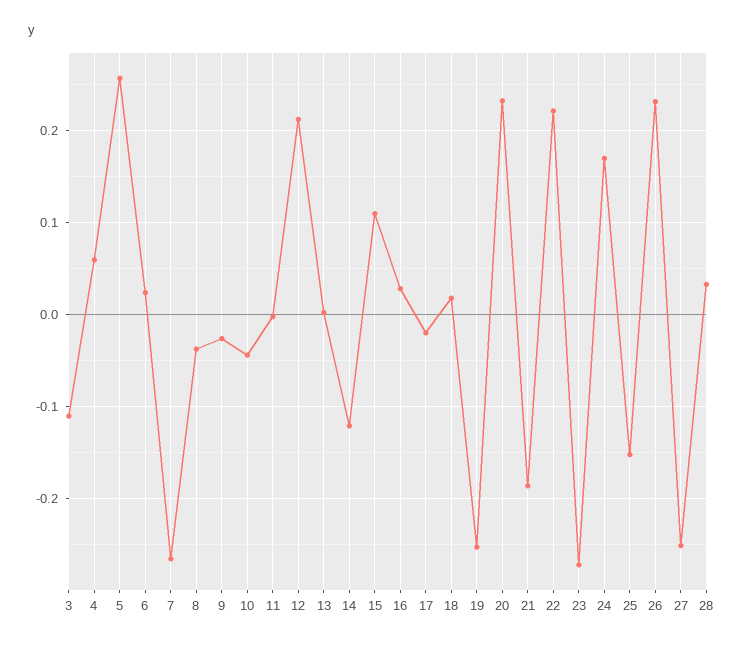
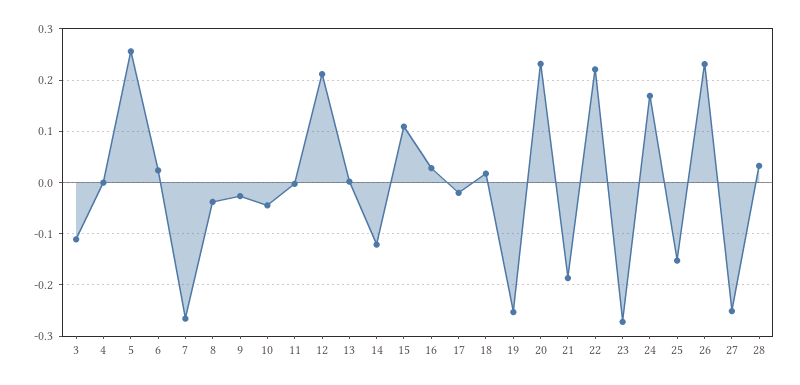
  {
    "3": -0.11,
-   "4": 0.06,
+   "4": 0,
    "5": 0.26,
    "6": 0.02,
    "7": -0.27,
    "8": -0.04,
    "9": -0.03,
    "10": -0.04,
    "11": 0,
    "12": 0.21,
    "13": 0,
    "14": -0.12,
    "15": 0.11,
    "16": 0.03,
    "17": -0.02,
    "18": 0.02,
    "19": -0.25,
    "20": 0.23,
    "21": -0.19,
    "22": 0.22,
    "23": -0.27,
    "24": 0.17,
    "25": -0.15,
    "26": 0.23,
    "27": -0.25,
    "28": 0.03
  }

